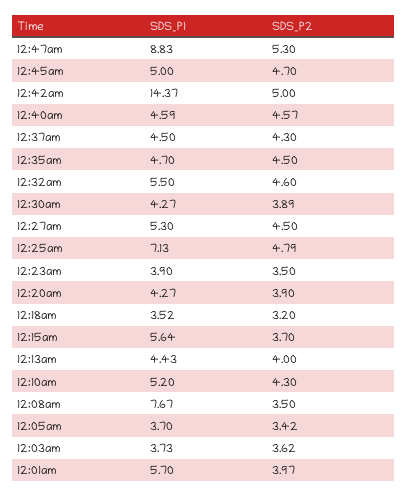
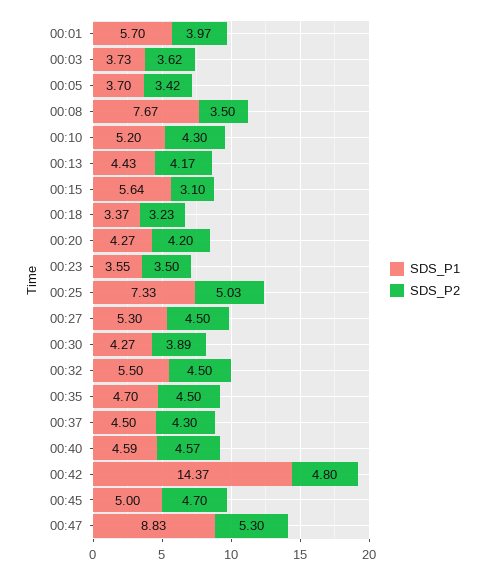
  {
    "SDS_P1": {
      "12:47am": 8.83,
      "12:45am": 5,
      "12:42am": 14.37,
      "12:40am": 4.59,
      "12:37am": 4.5,
      "12:35am": 4.7,
      "12:32am": 5.5,
      "12:30am": 4.27,
      "12:27am": 5.3,
-     "12:25am": 7.13,
+     "12:25am": 7.33,
-     "12:23am": 3.9,
+     "12:23am": 3.55,
      "12:20am": 4.27,
-     "12:18am": 3.52,
+     "12:18am": 3.37,
      "12:15am": 5.64,
      "12:13am": 4.43,
      "12:10am": 5.2,
      "12:08am": 7.67,
      "12:05am": 3.7,
      "12:03am": 3.73,
      "12:01am": 5.7
    },
    "SDS_P2": {
      "12:47am": 5.3,
      "12:45am": 4.7,
-     "12:42am": 5,
+     "12:42am": 4.8,
      "12:40am": 4.57,
      "12:37am": 4.3,
      "12:35am": 4.5,
-     "12:32am": 4.6,
+     "12:32am": 4.5,
      "12:30am": 3.89,
      "12:27am": 4.5,
-     "12:25am": 4.79,
+     "12:25am": 5.03,
      "12:23am": 3.5,
-     "12:20am": 3.9,
+     "12:20am": 4.2,
-     "12:18am": 3.2,
+     "12:18am": 3.23,
-     "12:15am": 3.7,
+     "12:15am": 3.1,
-     "12:13am": 4,
+     "12:13am": 4.17,
      "12:10am": 4.3,
      "12:08am": 3.5,
      "12:05am": 3.42,
      "12:03am": 3.62,
      "12:01am": 3.97
    }
  }

